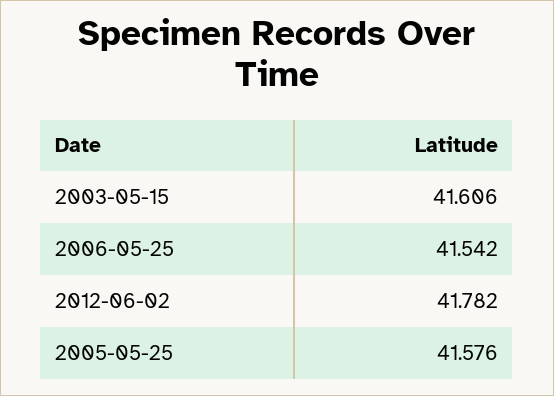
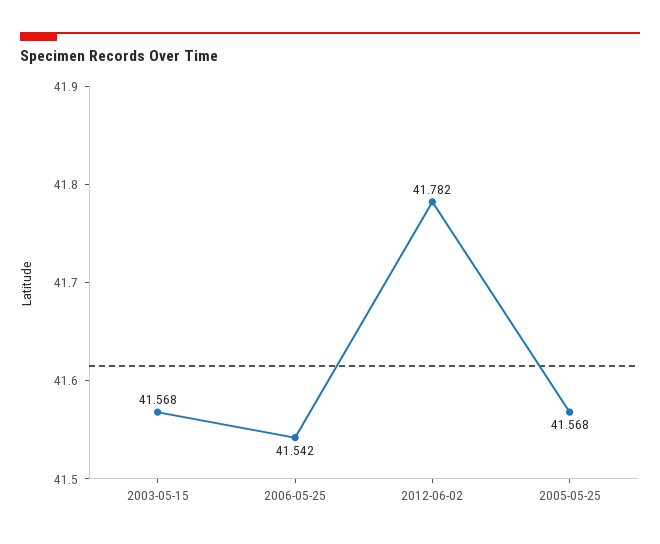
  {
-   "2003-05-15": 41.606,
+   "2003-05-15": 41.568,
    "2006-05-25": 41.542,
    "2012-06-02": 41.782,
-   "2005-05-25": 41.576
+   "2005-05-25": 41.568
  }

